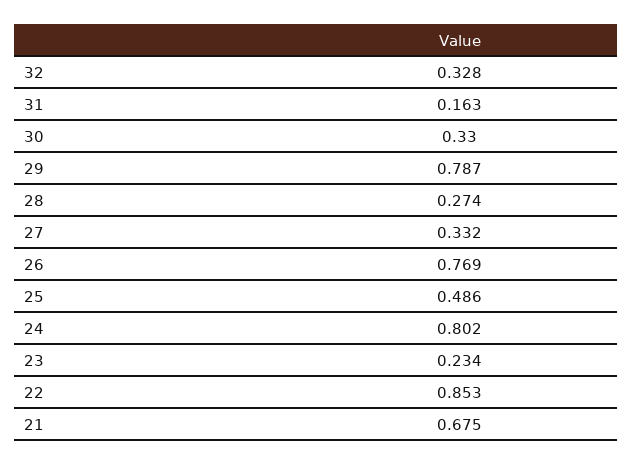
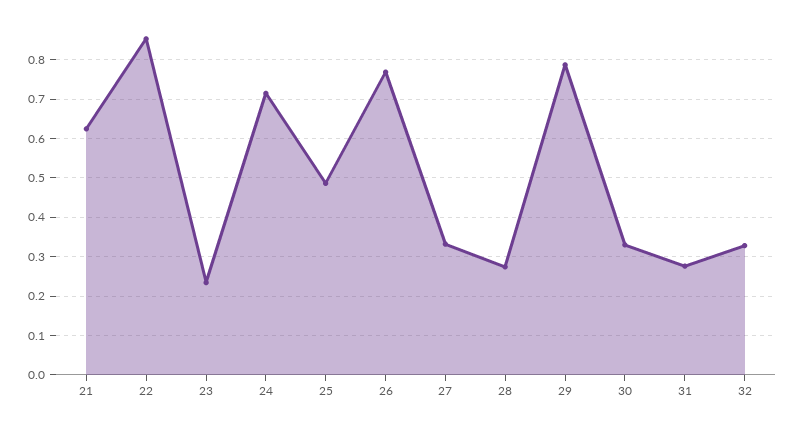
  {
    "32": 0.328,
-   "31": 0.163,
+   "31": 0.28,
    "30": 0.33,
    "29": 0.787,
    "28": 0.274,
    "27": 0.332,
    "26": 0.769,
    "25": 0.486,
-   "24": 0.802,
+   "24": 0.72,
    "23": 0.234,
    "22": 0.853,
-   "21": 0.675
+   "21": 0.62
  }

